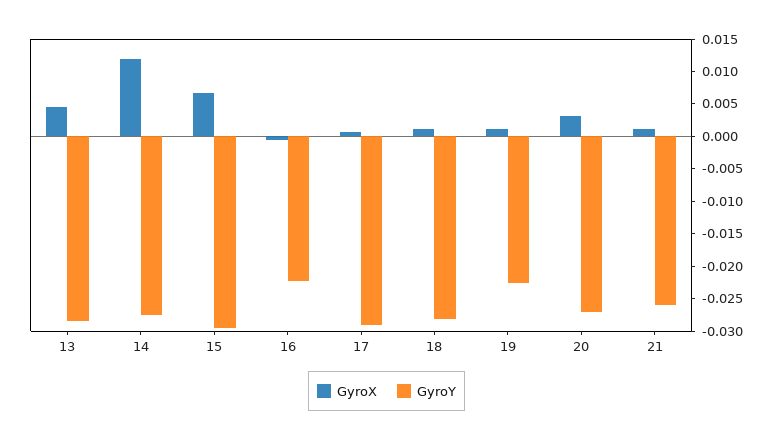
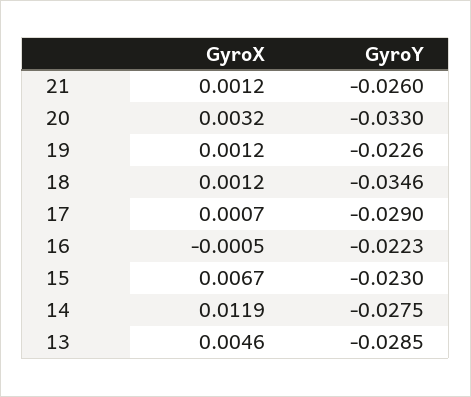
  {
    "GyroX": {
      "13": 0.0046,
      "14": 0.0119,
      "15": 0.0067,
      "16": -0.0005,
      "17": 0.0007,
      "18": 0.0012,
      "19": 0.0012,
      "20": 0.0032,
      "21": 0.0012
    },
    "GyroY": {
      "13": -0.0285,
      "14": -0.0275,
-     "15": -0.03,
+     "15": -0.023,
      "16": -0.0223,
      "17": -0.029,
-     "18": -0.0275,
+     "18": -0.0346,
      "19": -0.0226,
-     "20": -0.0275,
+     "20": -0.033,
      "21": -0.026
    }
  }

